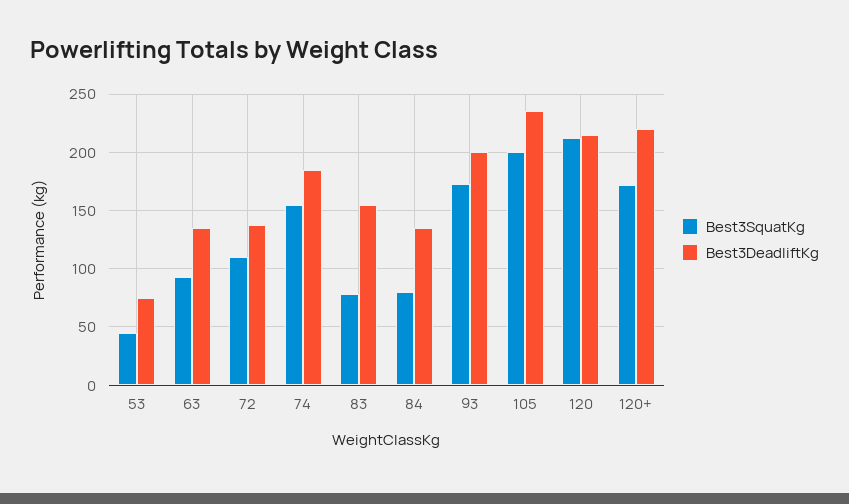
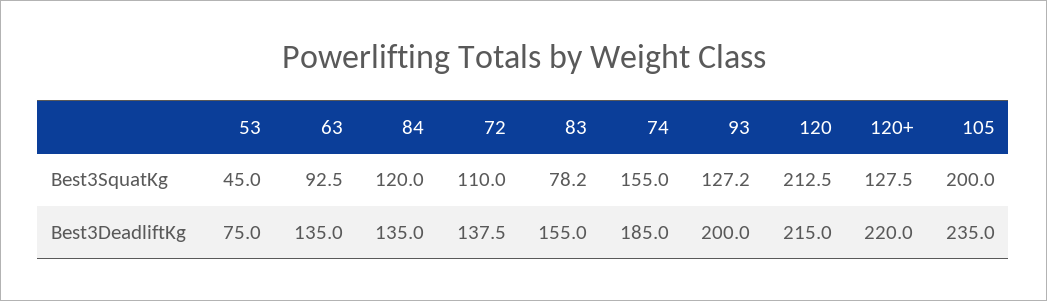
  {
    "Best3SquatKg": {
      "53": 45,
      "63": 92.5,
      "72": 110,
      "74": 155,
      "83": 78.2,
-     "84": 80,
+     "84": 120,
-     "93": 170,
+     "93": 127.2,
      "105": 200,
      "120": 212.5,
-     "120+": 170
+     "120+": 127.5
    },
    "Best3DeadliftKg": {
      "53": 75,
      "63": 135,
      "72": 137.5,
      "74": 185,
      "83": 155,
      "84": 135,
      "93": 200,
      "105": 235,
      "120": 215,
      "120+": 220
    }
  }

